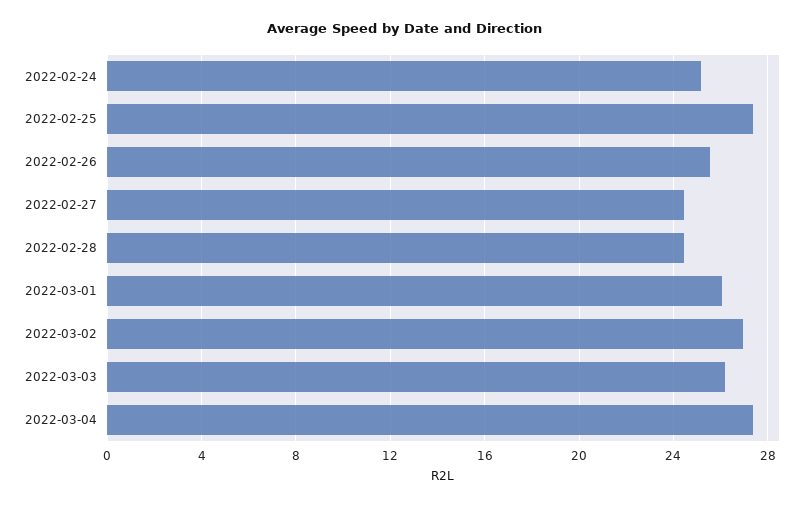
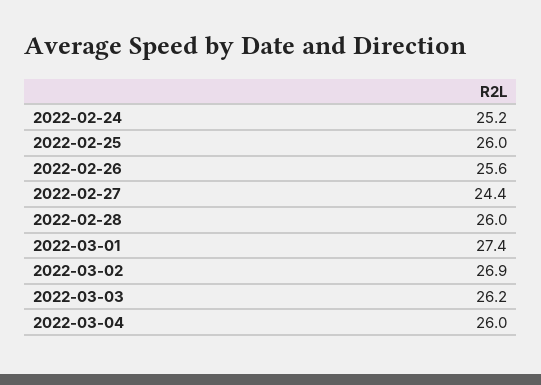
  {
    "2022-02-24": 25.2,
-   "2022-02-25": 27.5,
+   "2022-02-25": 26,
    "2022-02-26": 25.6,
    "2022-02-27": 24.4,
-   "2022-02-28": 24.5,
+   "2022-02-28": 26,
-   "2022-03-01": 26,
+   "2022-03-01": 27.4,
    "2022-03-02": 26.9,
    "2022-03-03": 26.2,
-   "2022-03-04": 27.5
+   "2022-03-04": 26
  }

